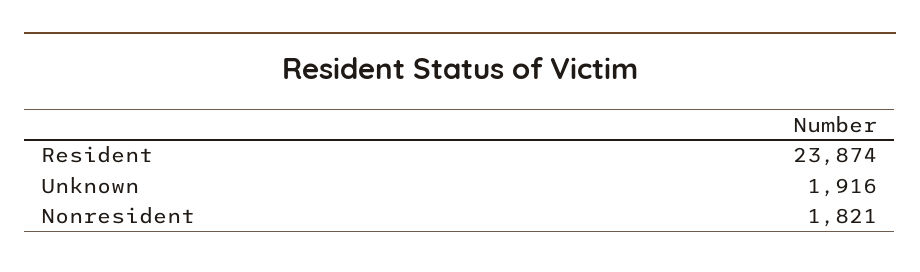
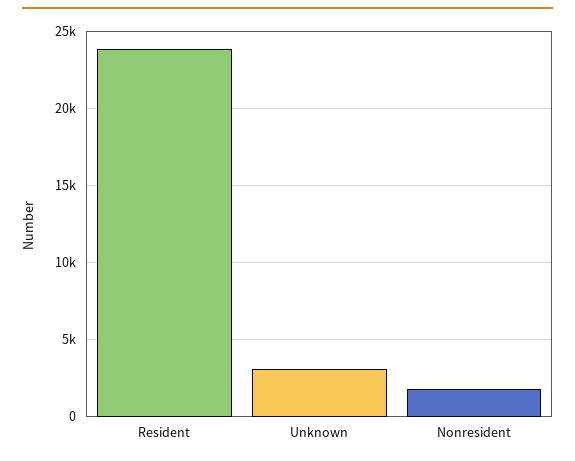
  {
    "Resident": 23874,
-   "Unknown": 1916,
+   "Unknown": 3000,
    "Nonresident": 1821
  }

